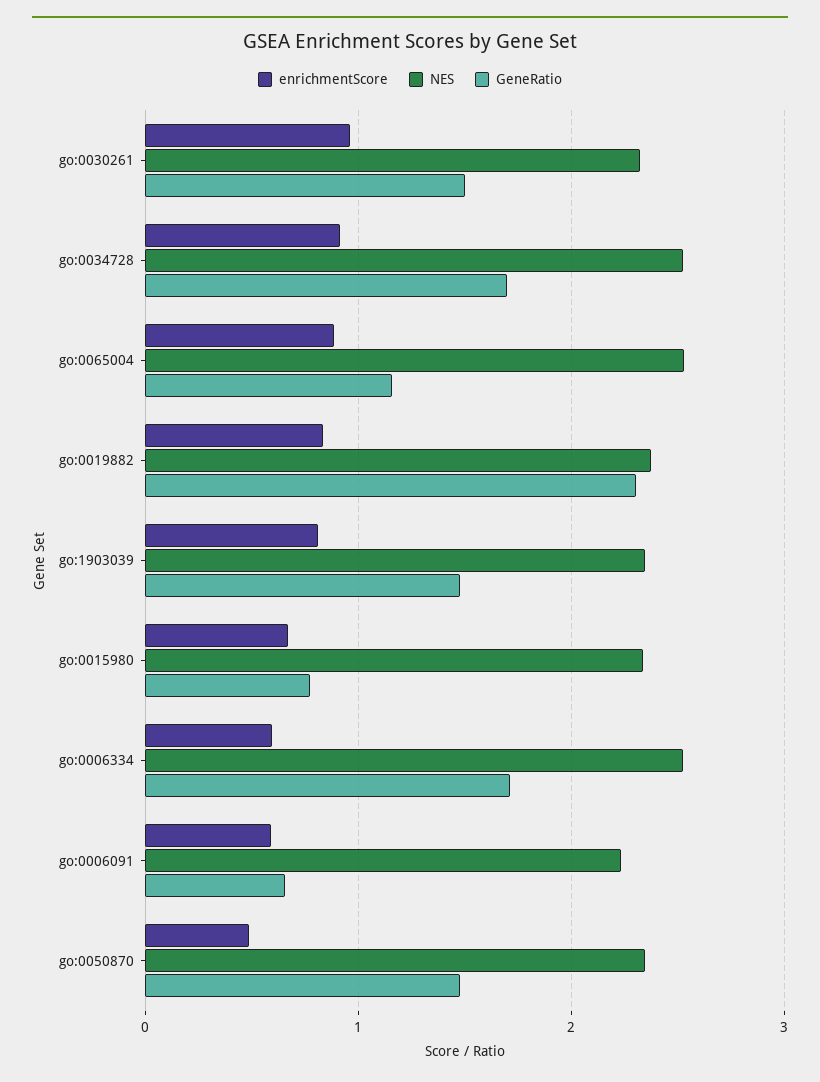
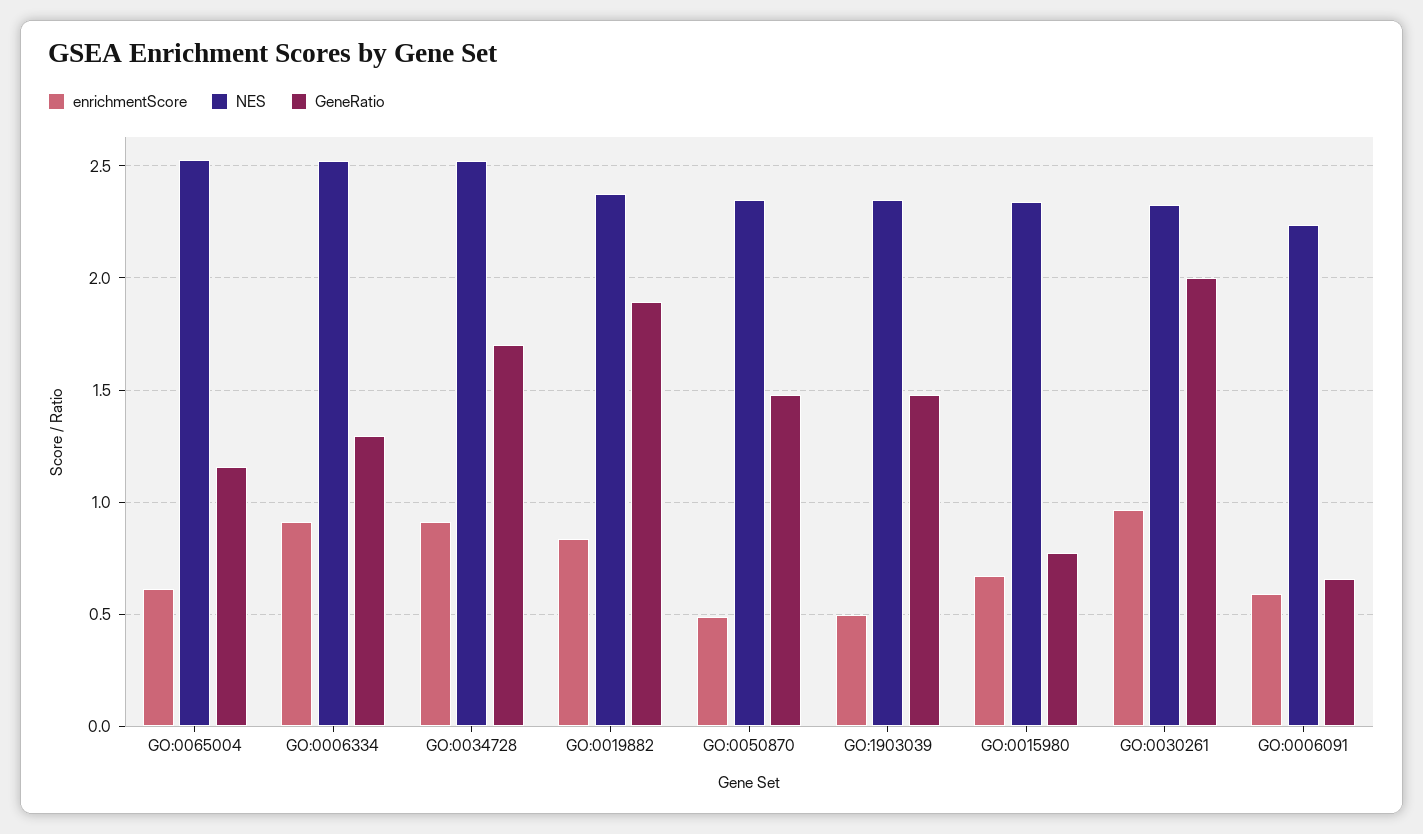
  {
    "enrichmentScore": {
      "go:0030261": 0.95,
      "go:0034728": 0.9,
-     "go:0065004": 0.9,
+     "go:0065004": 0.6,
      "go:0019882": 0.85,
-     "go:1903039": 0.8,
+     "go:1903039": 0.5,
      "go:0015980": 0.65,
-     "go:0006334": 0.6,
+     "go:0006334": 0.9,
      "go:0006091": 0.6,
      "go:0050870": 0.5
    },
    "NES": {
      "go:0030261": 2.35,
      "go:0034728": 2.5,
      "go:0065004": 2.55,
      "go:0019882": 2.4,
      "go:1903039": 2.35,
      "go:0015980": 2.35,
      "go:0006334": 2.5,
      "go:0006091": 2.25,
      "go:0050870": 2.35
    },
    "GeneRatio": {
-     "go:0030261": 1.5,
+     "go:0030261": 2,
      "go:0034728": 1.7,
      "go:0065004": 1.15,
-     "go:0019882": 2.3,
+     "go:0019882": 1.9,
      "go:1903039": 1.5,
      "go:0015980": 0.75,
-     "go:0006334": 1.7,
+     "go:0006334": 1.3,
      "go:0006091": 0.65,
      "go:0050870": 1.5
    }
  }

